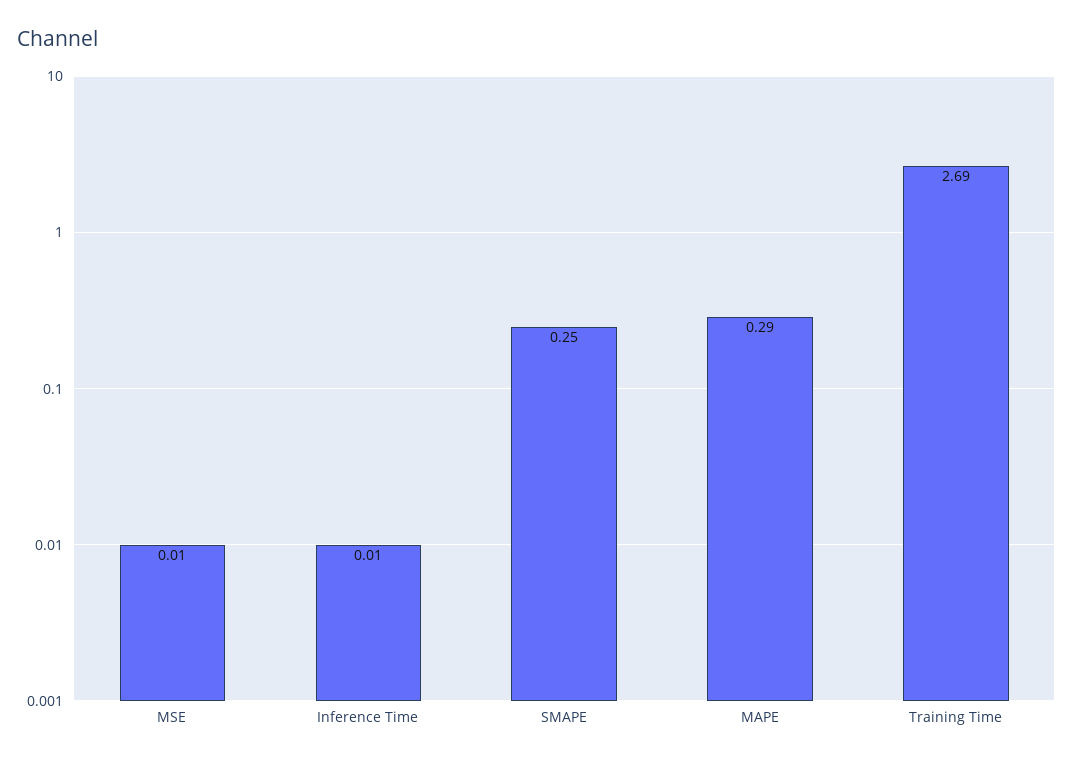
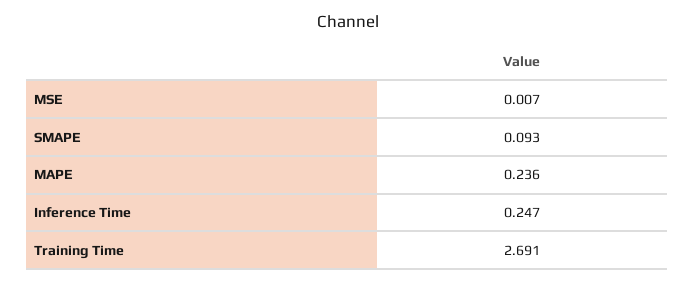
  {
    "MSE": 0.007,
-   "Inference Time": 0.01,
+   "Inference Time": 0.247,
-   "SMAPE": 0.25,
+   "SMAPE": 0.093,
-   "MAPE": 0.29,
+   "MAPE": 0.236,
    "Training Time": 2.691
  }

